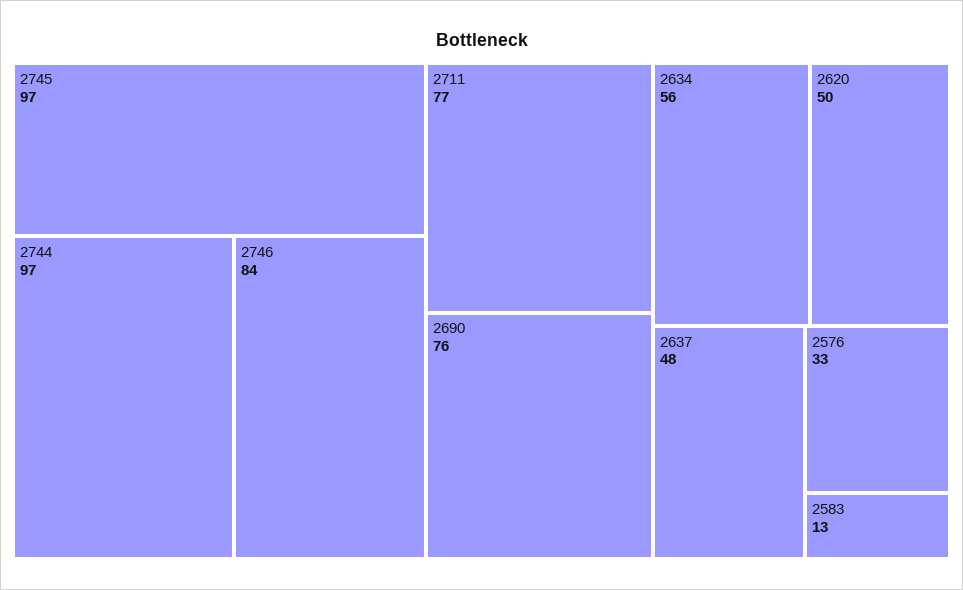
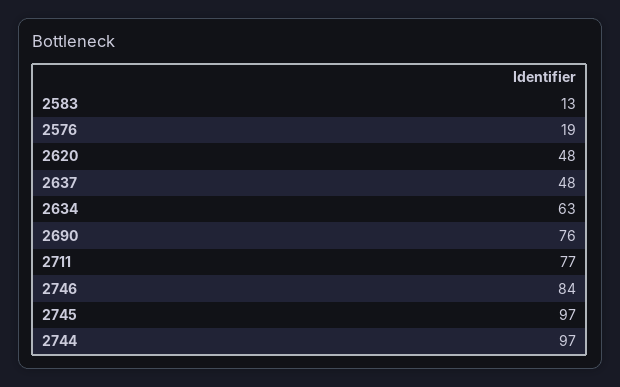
  {
    "2745": 97,
    "2744": 97,
    "2746": 84,
    "2711": 77,
    "2690": 76,
-   "2634": 56,
+   "2634": 63,
-   "2620": 50,
+   "2620": 48,
    "2637": 48,
-   "2576": 33,
+   "2576": 19,
    "2583": 13
  }

